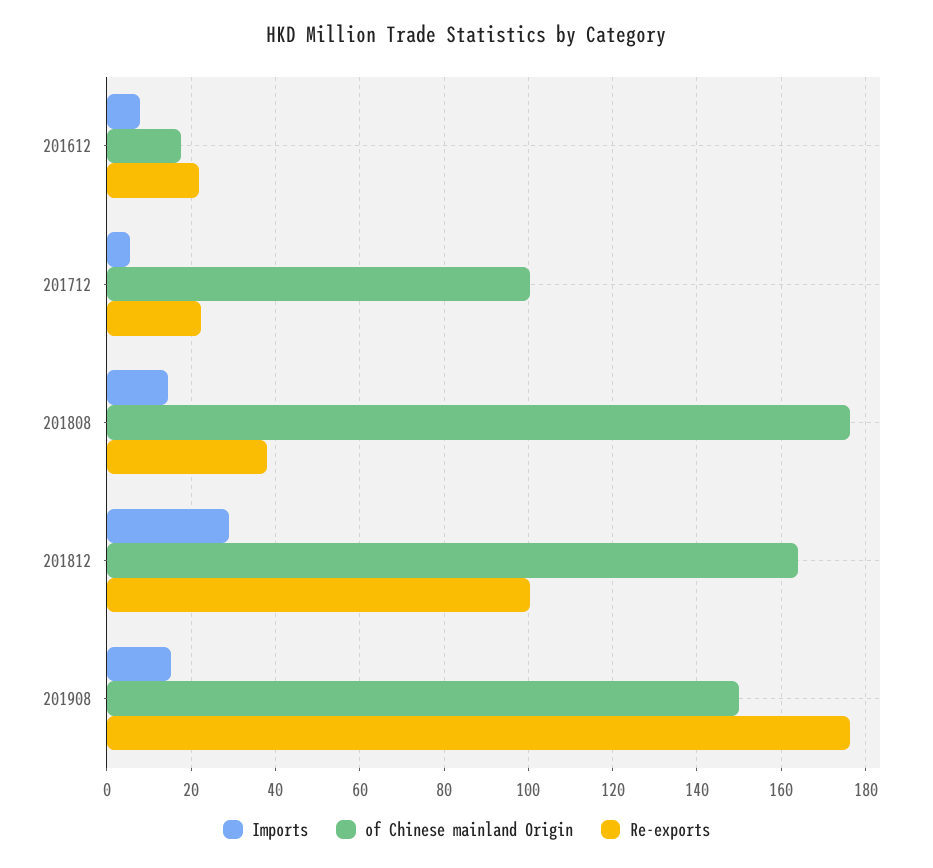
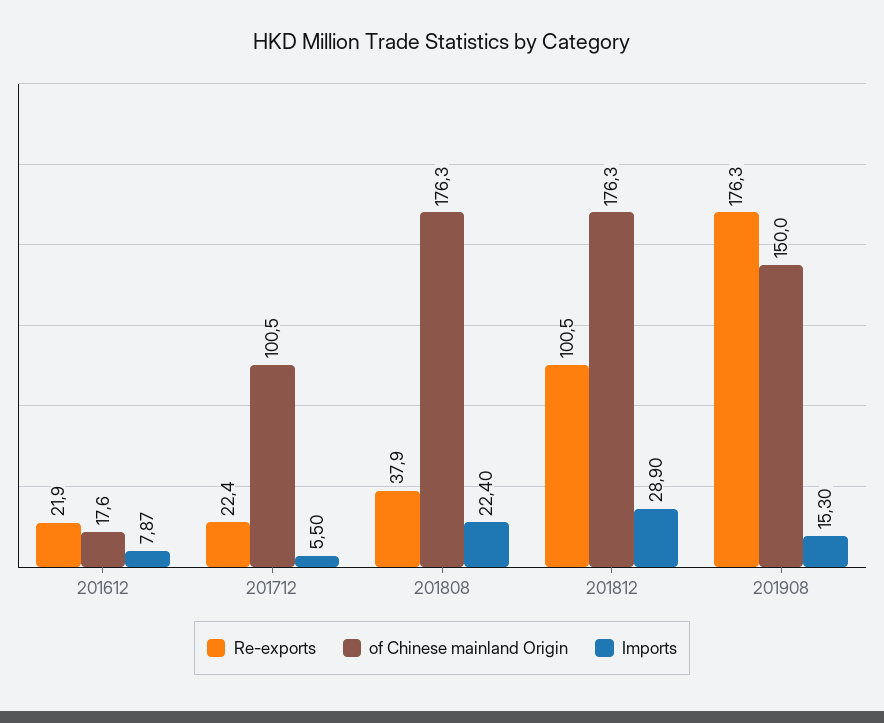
  {
    "Imports": {
      "201612": 7.87,
      "201712": 5.5,
-     "201808": 14,
+     "201808": 22.4,
      "201812": 28.9,
      "201908": 15.3
    },
    "of Chinese mainland Origin": {
      "201612": 17.6,
      "201712": 100.5,
      "201808": 176.3,
-     "201812": 164,
+     "201812": 176.3,
      "201908": 150
    },
    "Re-exports": {
      "201612": 21.9,
      "201712": 22.4,
      "201808": 37.9,
      "201812": 100.5,
      "201908": 176.3
    }
  }

